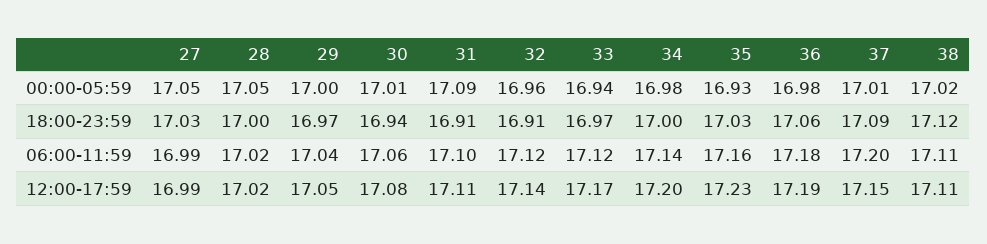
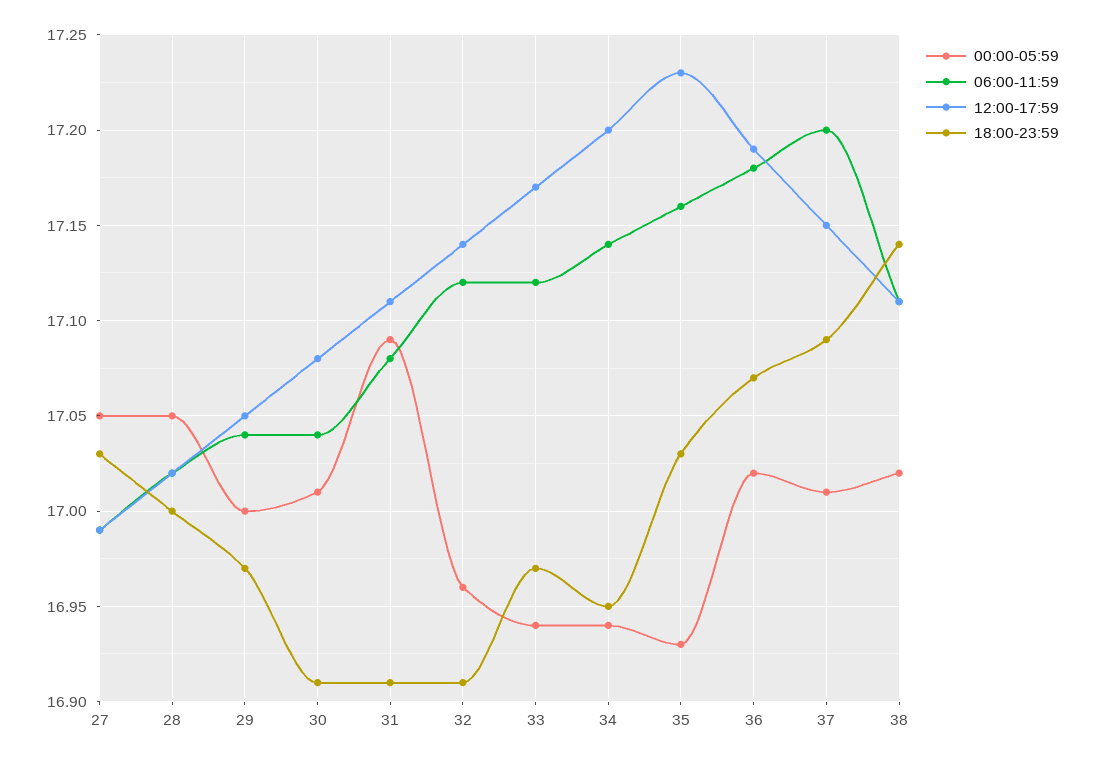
  {
    "00:00-05:59": {
      "27": 17.05,
      "28": 17.05,
      "29": 17,
      "30": 17.01,
      "31": 17.09,
      "32": 16.96,
      "33": 16.94,
-     "34": 16.98,
+     "34": 16.94,
      "35": 16.93,
-     "36": 16.98,
+     "36": 17.02,
      "37": 17.01,
      "38": 17.02
    },
    "18:00-23:59": {
      "27": 17.03,
      "28": 17,
      "29": 16.97,
-     "30": 16.94,
+     "30": 16.91,
      "31": 16.91,
      "32": 16.91,
      "33": 16.97,
-     "34": 17,
+     "34": 16.95,
      "35": 17.03,
-     "36": 17.06,
+     "36": 17.07,
      "37": 17.09,
-     "38": 17.12
+     "38": 17.14
    },
    "06:00-11:59": {
      "27": 16.99,
      "28": 17.02,
      "29": 17.04,
-     "30": 17.06,
+     "30": 17.04,
-     "31": 17.1,
+     "31": 17.08,
      "32": 17.12,
      "33": 17.12,
      "34": 17.14,
      "35": 17.16,
      "36": 17.18,
      "37": 17.2,
      "38": 17.11
    },
    "12:00-17:59": {
      "27": 16.99,
      "28": 17.02,
      "29": 17.05,
      "30": 17.08,
      "31": 17.11,
      "32": 17.14,
      "33": 17.17,
      "34": 17.2,
      "35": 17.23,
      "36": 17.19,
      "37": 17.15,
      "38": 17.11
    }
  }

